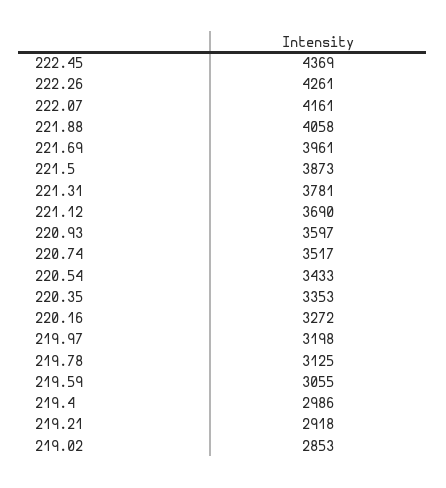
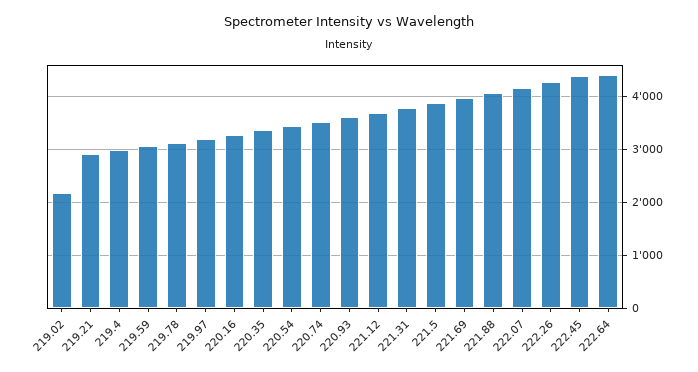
  {
    "222.45": 4369,
    "222.26": 4261,
    "222.07": 4161,
    "221.88": 4058,
    "221.69": 3961,
    "221.5": 3873,
    "221.31": 3781,
    "221.12": 3690,
    "220.93": 3597,
    "220.74": 3517,
    "220.54": 3433,
    "220.35": 3353,
    "220.16": 3272,
    "219.97": 3198,
    "219.78": 3125,
    "219.59": 3055,
    "219.4": 2986,
    "219.21": 2918,
-   "219.02": 2853
+   "219.02": 2200,
+   "222.64": 4400
  }

